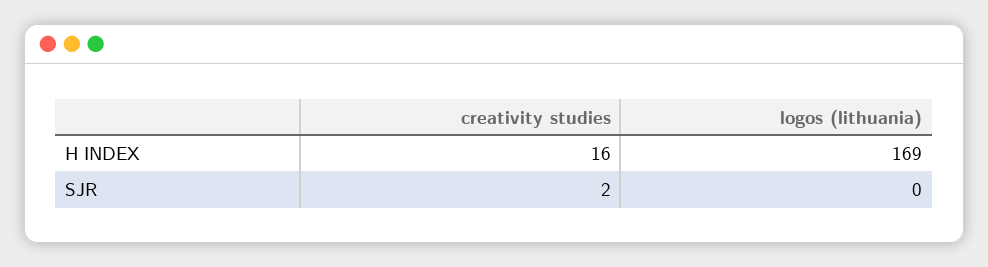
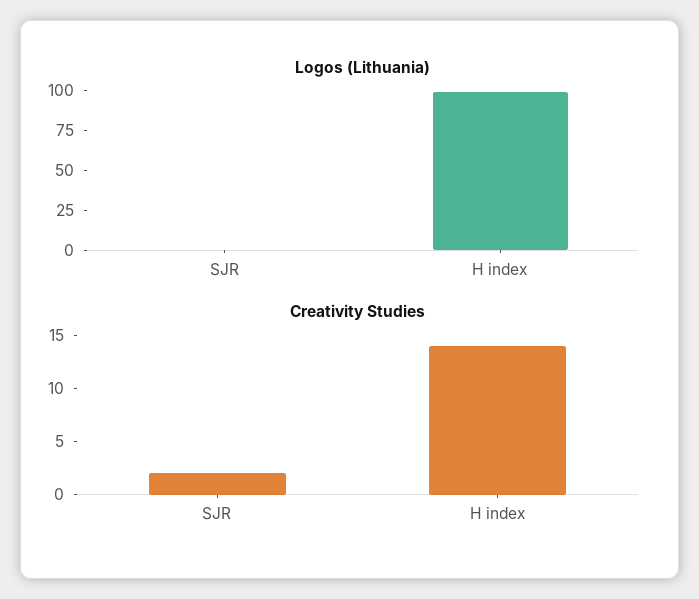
  {
    "creativity studies": {
-     "H INDEX": 16,
+     "H INDEX": 14,
      "SJR": 2
    },
    "logos (lithuania)": {
-     "H INDEX": 169,
+     "H INDEX": 100,
      "SJR": 0
    }
  }

